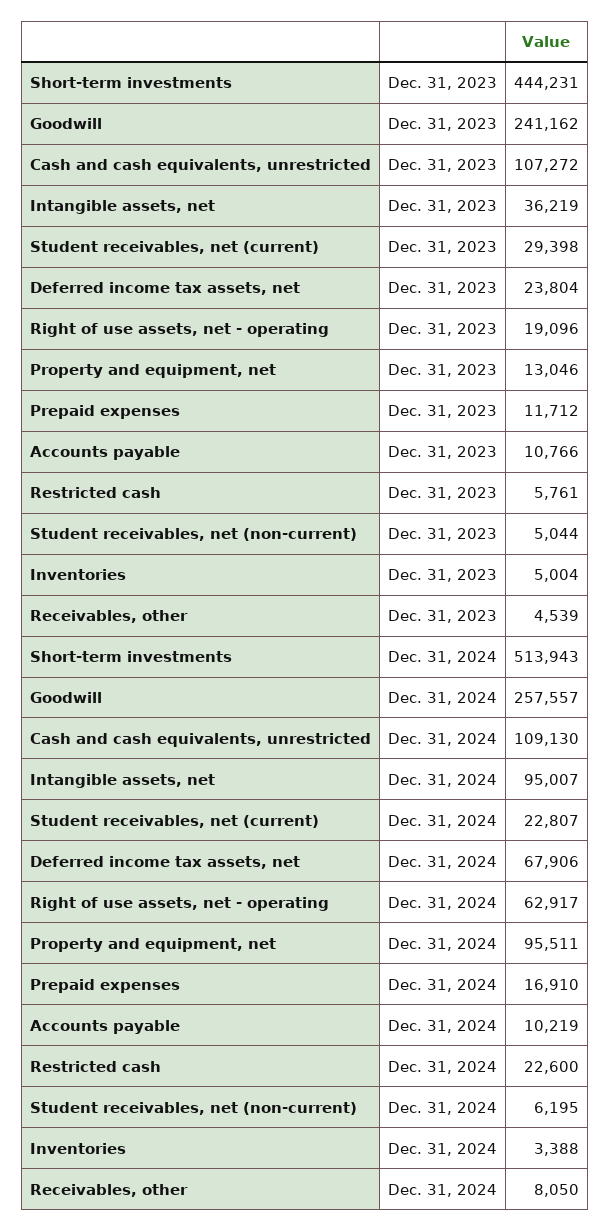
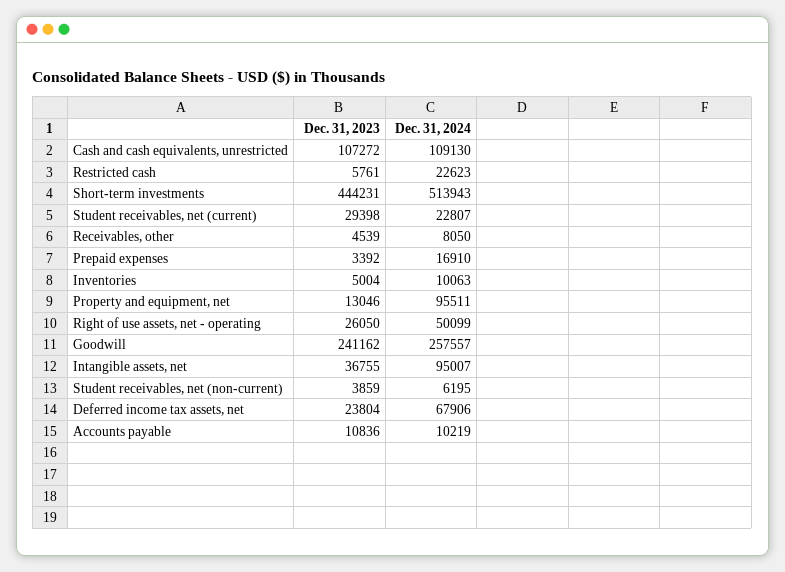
  {
    "Short-term investments": {
      "Dec. 31, 2023": 444231,
      "Dec. 31, 2024": 513943
    },
    "Goodwill": {
      "Dec. 31, 2023": 241162,
      "Dec. 31, 2024": 257557
    },
    "Cash and cash equivalents, unrestricted": {
      "Dec. 31, 2023": 107272,
      "Dec. 31, 2024": 109130
    },
    "Intangible assets, net": {
-     "Dec. 31, 2023": 36219,
+     "Dec. 31, 2023": 36755,
      "Dec. 31, 2024": 95007
    },
    "Student receivables, net (current)": {
      "Dec. 31, 2023": 29398,
      "Dec. 31, 2024": 22807
    },
    "Deferred income tax assets, net": {
      "Dec. 31, 2023": 23804,
      "Dec. 31, 2024": 67906
    },
    "Right of use assets, net - operating": {
-     "Dec. 31, 2023": 19096,
+     "Dec. 31, 2023": 26050,
-     "Dec. 31, 2024": 62917
+     "Dec. 31, 2024": 50099
    },
    "Property and equipment, net": {
      "Dec. 31, 2023": 13046,
      "Dec. 31, 2024": 95511
    },
    "Prepaid expenses": {
-     "Dec. 31, 2023": 11712,
+     "Dec. 31, 2023": 3392,
      "Dec. 31, 2024": 16910
    },
    "Accounts payable": {
-     "Dec. 31, 2023": 10766,
+     "Dec. 31, 2023": 10836,
      "Dec. 31, 2024": 10219
    },
    "Restricted cash": {
      "Dec. 31, 2023": 5761,
-     "Dec. 31, 2024": 22600
+     "Dec. 31, 2024": 22623
    },
    "Student receivables, net (non-current)": {
-     "Dec. 31, 2023": 5044,
+     "Dec. 31, 2023": 3859,
      "Dec. 31, 2024": 6195
    },
    "Inventories": {
      "Dec. 31, 2023": 5004,
-     "Dec. 31, 2024": 3388
+     "Dec. 31, 2024": 10063
    },
    "Receivables, other": {
      "Dec. 31, 2023": 4539,
      "Dec. 31, 2024": 8050
    }
  }

